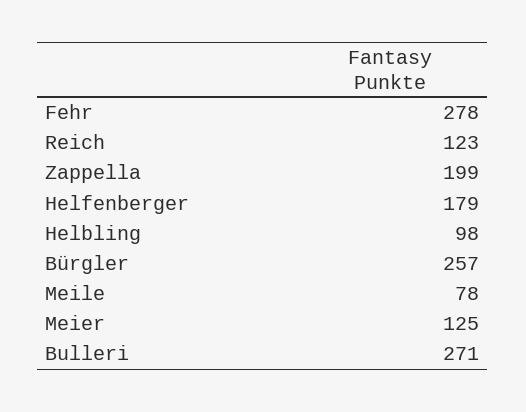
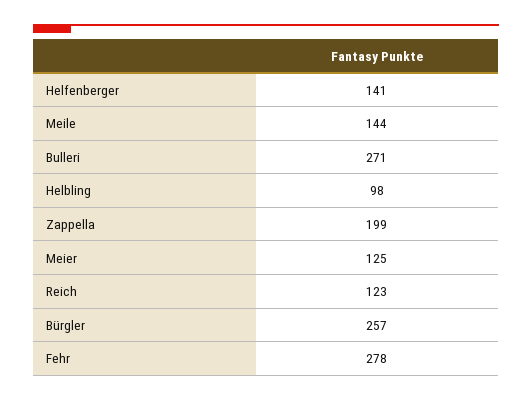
  {
    "Fehr": 278,
    "Reich": 123,
    "Zappella": 199,
-   "Helfenberger": 179,
+   "Helfenberger": 141,
    "Helbling": 98,
    "Bürgler": 257,
-   "Meile": 78,
+   "Meile": 144,
    "Meier": 125,
    "Bulleri": 271
  }

